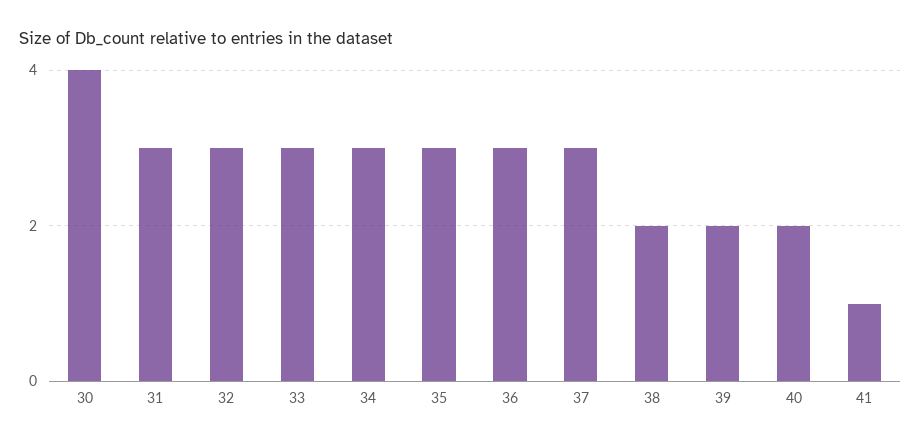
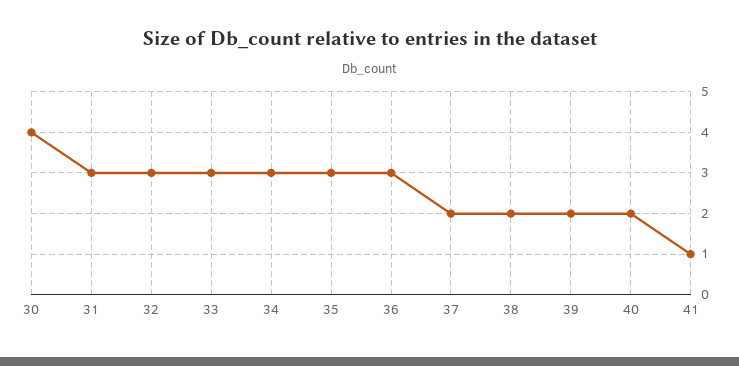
  {
    "30": 4,
    "31": 3,
    "32": 3,
    "33": 3,
    "34": 3,
    "35": 3,
    "36": 3,
-   "37": 3,
+   "37": 2,
    "38": 2,
    "39": 2,
    "40": 2,
    "41": 1
  }

